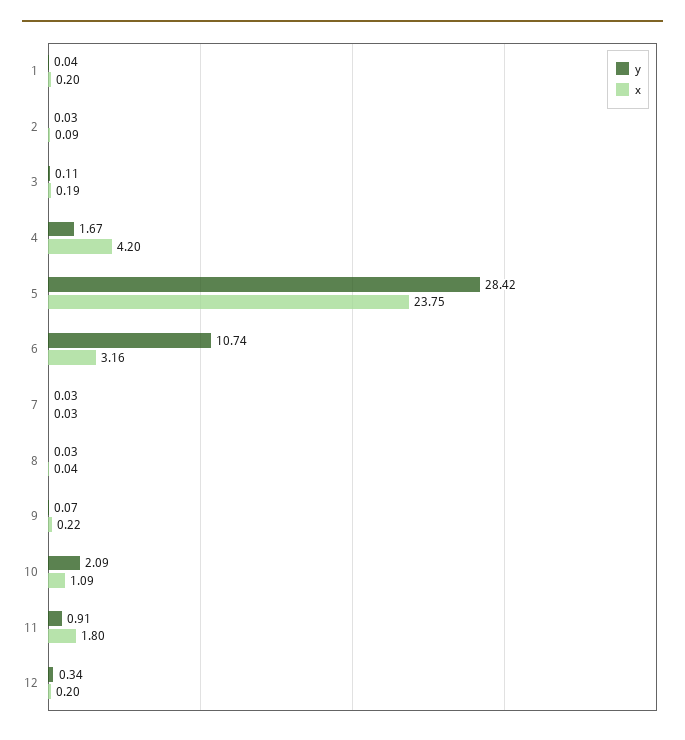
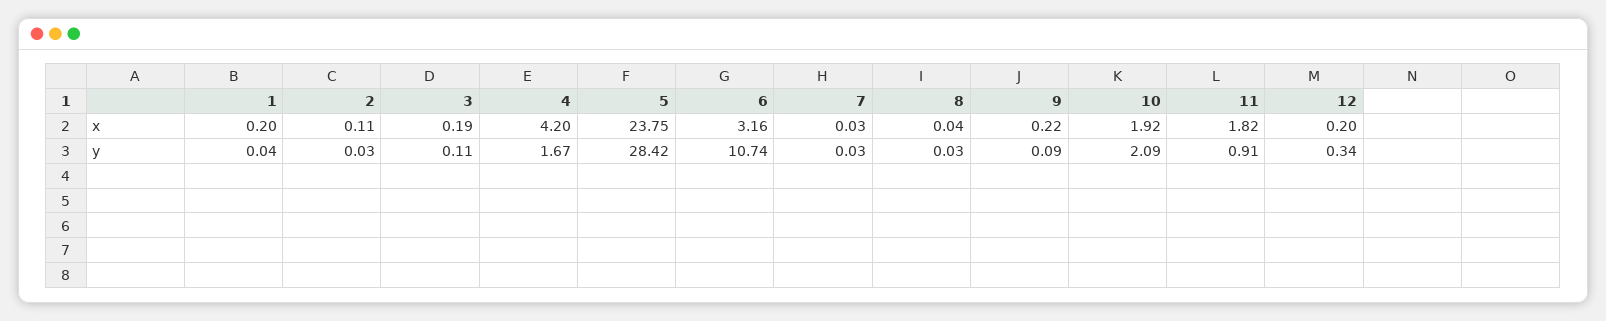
  {
    "y": {
      "1": 0.04,
      "2": 0.03,
      "3": 0.11,
      "4": 1.67,
      "5": 28.42,
      "6": 10.74,
      "7": 0.03,
      "8": 0.03,
-     "9": 0.07,
+     "9": 0.09,
      "10": 2.09,
      "11": 0.91,
      "12": 0.34
    },
    "x": {
      "1": 0.2,
-     "2": 0.09,
+     "2": 0.11,
      "3": 0.19,
      "4": 4.2,
      "5": 23.75,
      "6": 3.16,
      "7": 0.03,
      "8": 0.04,
      "9": 0.22,
-     "10": 1.09,
+     "10": 1.92,
-     "11": 1.8,
+     "11": 1.82,
      "12": 0.2
    }
  }

